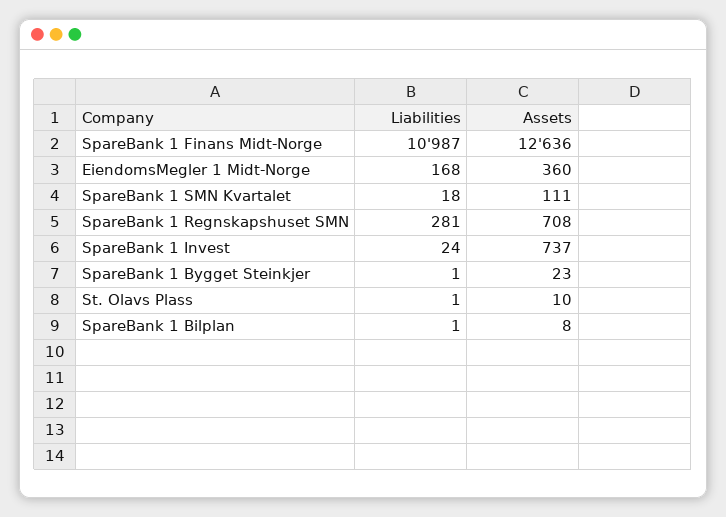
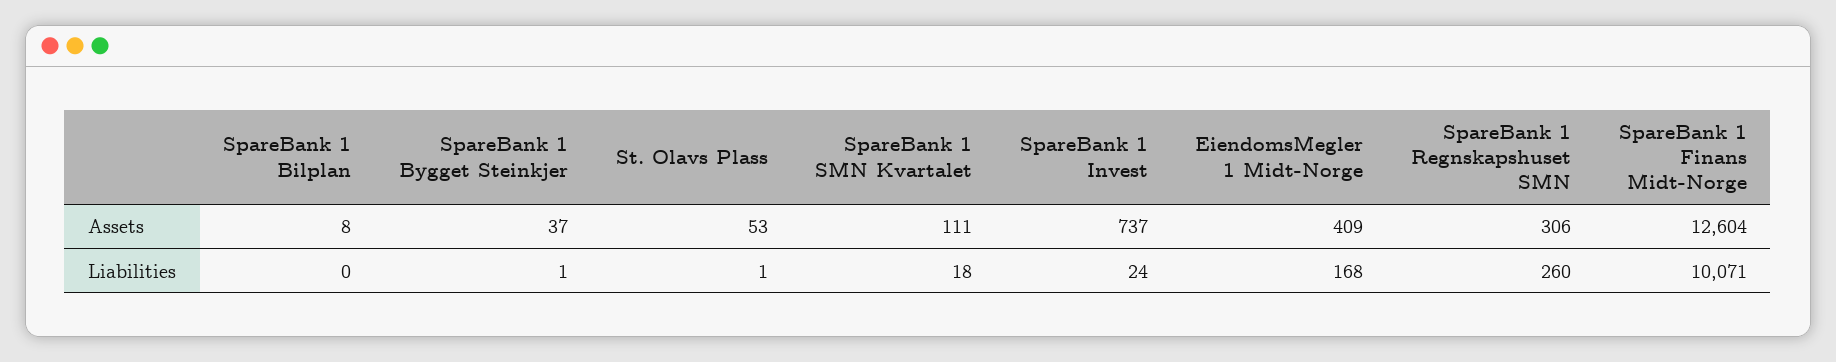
  {
    "Liabilities": {
-     "SpareBank 1 Finans Midt-Norge": 10987,
+     "SpareBank 1 Finans Midt-Norge": 10071,
      "EiendomsMegler 1 Midt-Norge": 168,
      "SpareBank 1 SMN Kvartalet": 18,
-     "SpareBank 1 Regnskapshuset SMN": 281,
+     "SpareBank 1 Regnskapshuset SMN": 260,
      "SpareBank 1 Invest": 24,
      "SpareBank 1 Bygget Steinkjer": 1,
      "St. Olavs Plass": 1,
-     "SpareBank 1 Bilplan": 1
+     "SpareBank 1 Bilplan": 0
    },
    "Assets": {
-     "SpareBank 1 Finans Midt-Norge": 12636,
+     "SpareBank 1 Finans Midt-Norge": 12604,
-     "EiendomsMegler 1 Midt-Norge": 360,
+     "EiendomsMegler 1 Midt-Norge": 409,
      "SpareBank 1 SMN Kvartalet": 111,
-     "SpareBank 1 Regnskapshuset SMN": 708,
+     "SpareBank 1 Regnskapshuset SMN": 306,
      "SpareBank 1 Invest": 737,
-     "SpareBank 1 Bygget Steinkjer": 23,
+     "SpareBank 1 Bygget Steinkjer": 37,
-     "St. Olavs Plass": 10,
+     "St. Olavs Plass": 53,
      "SpareBank 1 Bilplan": 8
    }
  }

